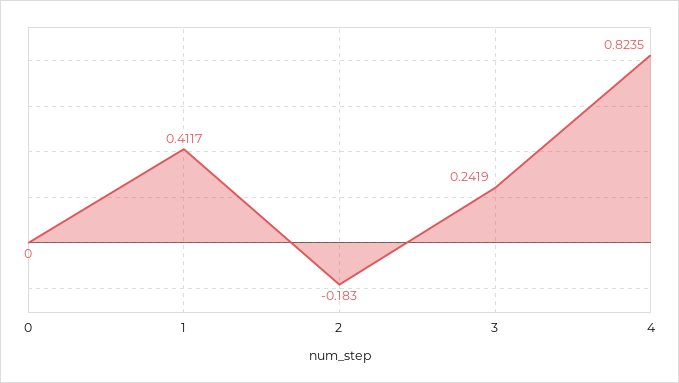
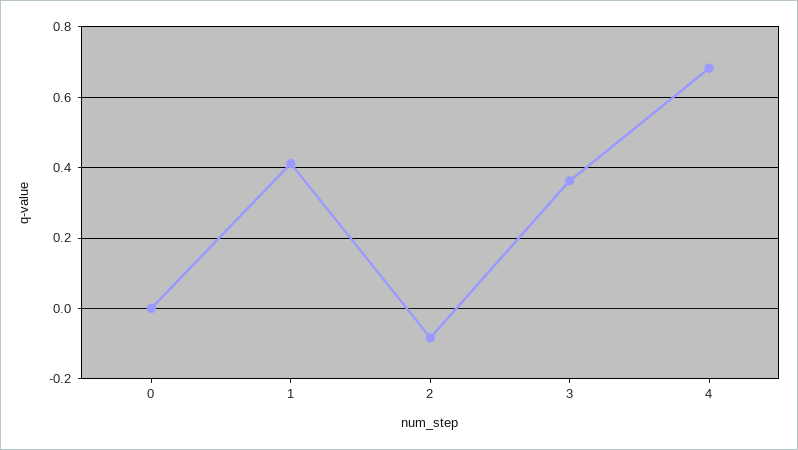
  {
    "0": 0,
    "1": 0.4117,
-   "2": -0.183,
+   "2": -0.08,
-   "3": 0.2419,
+   "3": 0.36,
-   "4": 0.8235
+   "4": 0.68
  }

